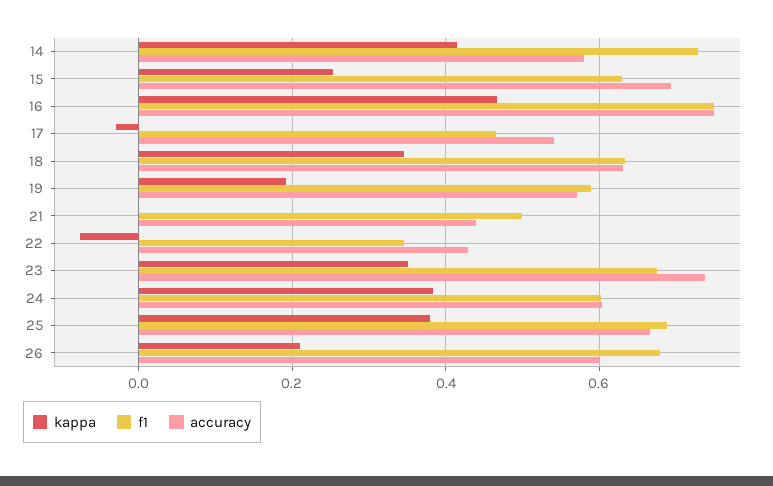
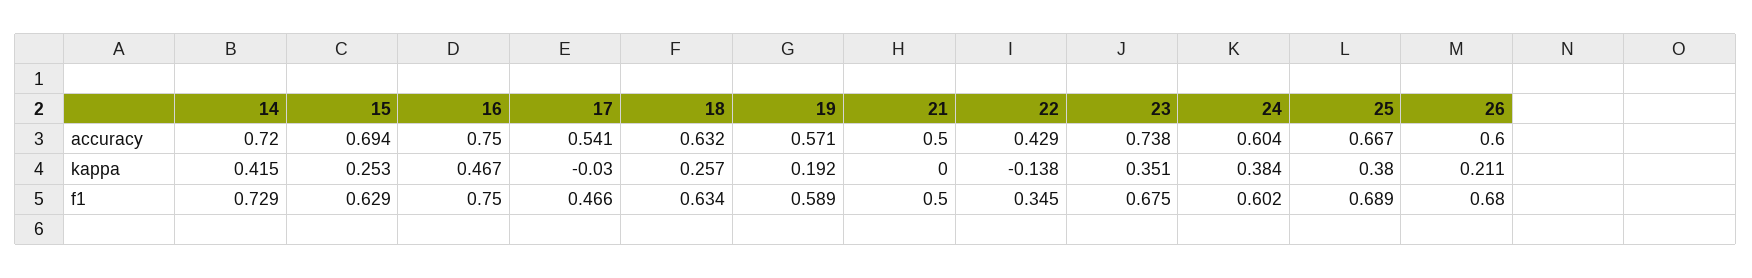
  {
    "kappa": {
      "14": 0.415,
      "15": 0.253,
      "16": 0.467,
      "17": -0.03,
-     "18": 0.34,
+     "18": 0.257,
      "19": 0.192,
      "21": 0,
-     "22": -0.08,
+     "22": -0.138,
      "23": 0.351,
      "24": 0.384,
      "25": 0.38,
      "26": 0.211
    },
    "f1": {
      "14": 0.729,
      "15": 0.629,
      "16": 0.75,
      "17": 0.466,
      "18": 0.634,
      "19": 0.589,
      "21": 0.5,
      "22": 0.345,
      "23": 0.675,
      "24": 0.602,
      "25": 0.689,
      "26": 0.68
    },
    "accuracy": {
-     "14": 0.58,
+     "14": 0.72,
      "15": 0.694,
      "16": 0.75,
      "17": 0.541,
      "18": 0.632,
      "19": 0.571,
-     "21": 0.44,
+     "21": 0.5,
      "22": 0.429,
      "23": 0.738,
      "24": 0.604,
      "25": 0.667,
      "26": 0.6
    }
  }

